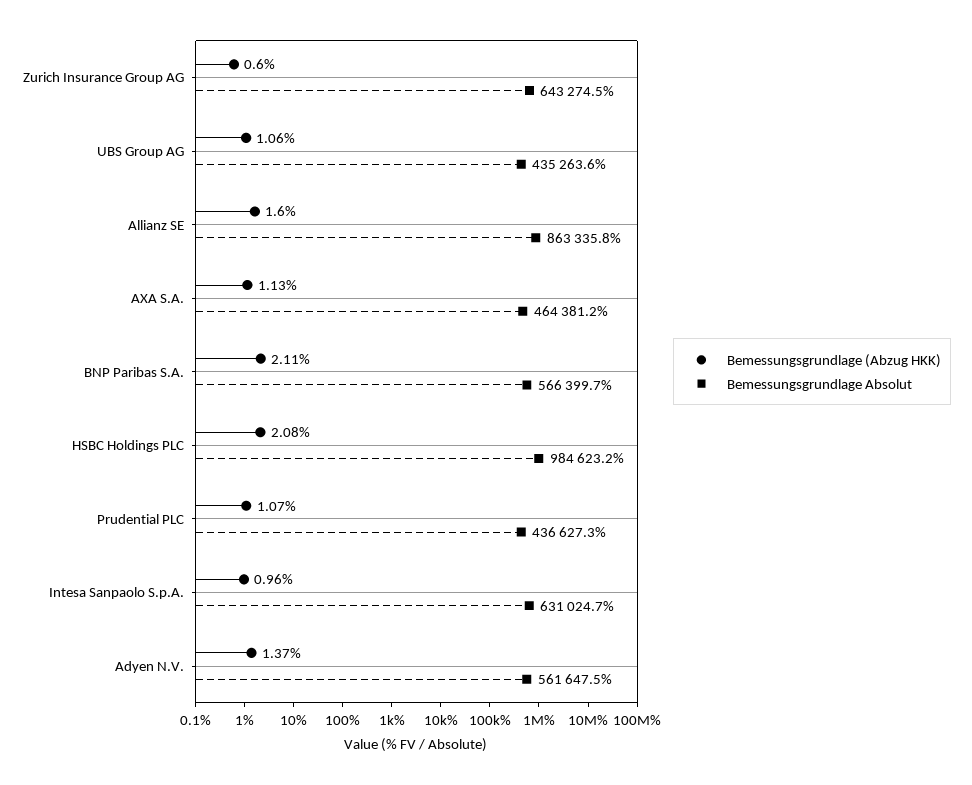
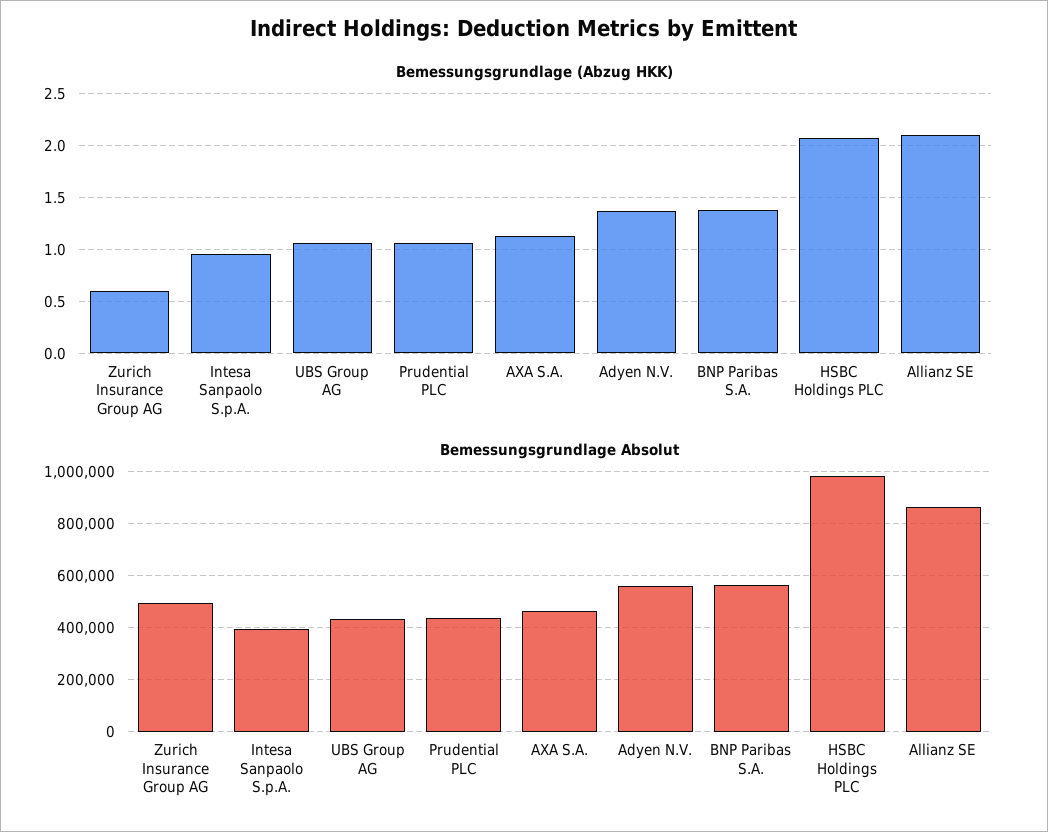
  {
    "Bemessungsgrundlage (Abzug HKK)": {
      "Zurich Insurance Group AG": 0.6,
      "UBS Group AG": 1.06,
-     "Allianz SE": 1.6,
+     "Allianz SE": 2.1,
      "AXA S.A.": 1.13,
-     "BNP Paribas S.A.": 2.11,
+     "BNP Paribas S.A.": 1.4,
      "HSBC Holdings PLC": 2.08,
      "Prudential PLC": 1.07,
      "Intesa Sanpaolo S.p.A.": 0.96,
      "Adyen N.V.": 1.37
    },
    "Bemessungsgrundlage Absolut": {
-     "Zurich Insurance Group AG": 643274.5,
+     "Zurich Insurance Group AG": 500000,
      "UBS Group AG": 435263.6,
      "Allianz SE": 863335.8,
      "AXA S.A.": 464381.2,
      "BNP Paribas S.A.": 566399.7,
      "HSBC Holdings PLC": 984623.2,
      "Prudential PLC": 436627.3,
-     "Intesa Sanpaolo S.p.A.": 631024.7,
+     "Intesa Sanpaolo S.p.A.": 400000,
      "Adyen N.V.": 561647.5
    }
  }

